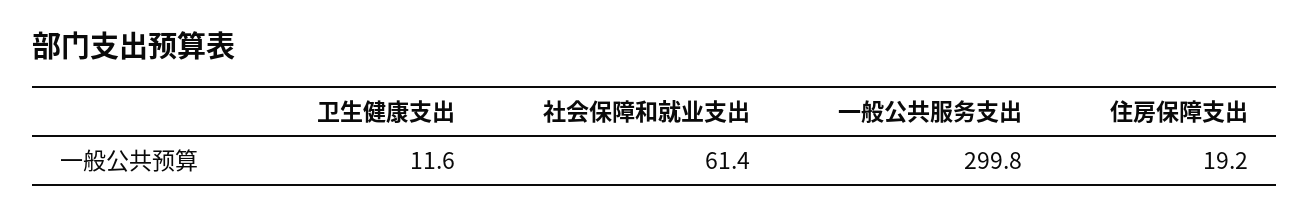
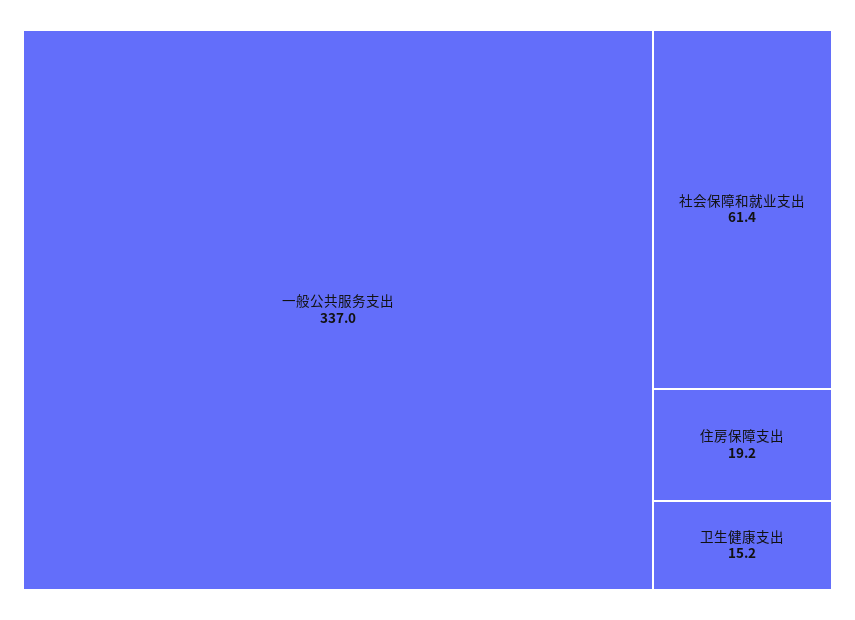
  {
-   "卫生健康支出": 11.6,
+   "卫生健康支出": 15.2,
    "社会保障和就业支出": 61.4,
-   "一般公共服务支出": 299.8,
+   "一般公共服务支出": 337,
    "住房保障支出": 19.2
  }

